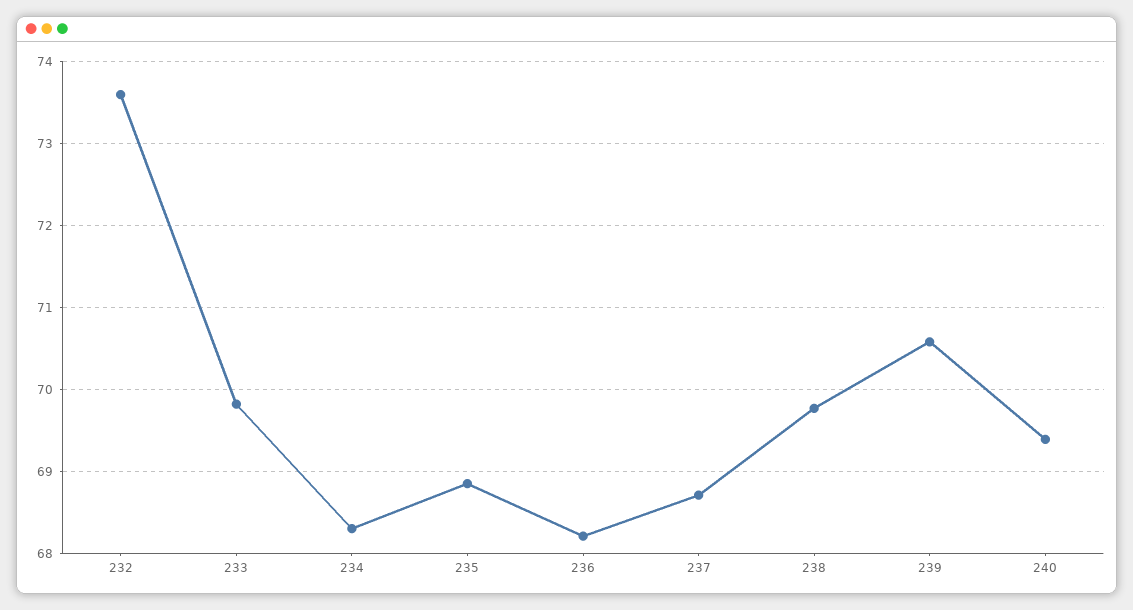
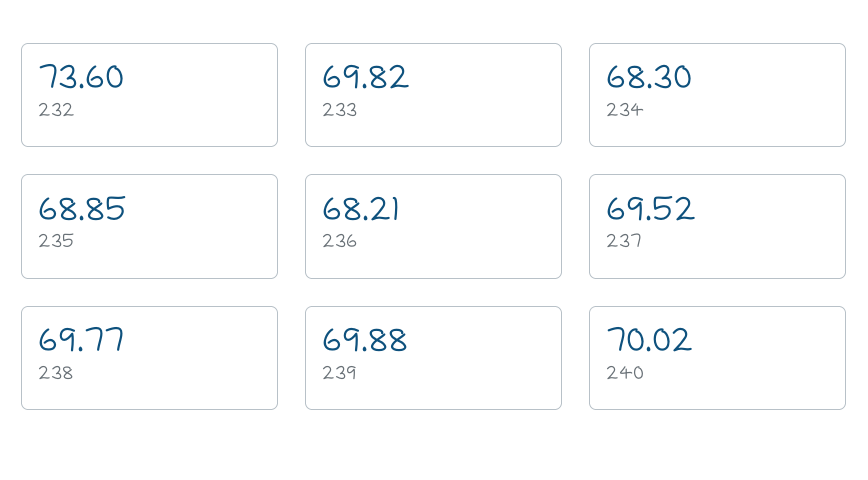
  {
    "232": 73.6,
    "233": 69.82,
    "234": 68.3,
    "235": 68.85,
    "236": 68.21,
-   "237": 68.7,
+   "237": 69.52,
    "238": 69.77,
-   "239": 70.6,
+   "239": 69.88,
-   "240": 69.4
+   "240": 70.02
  }

